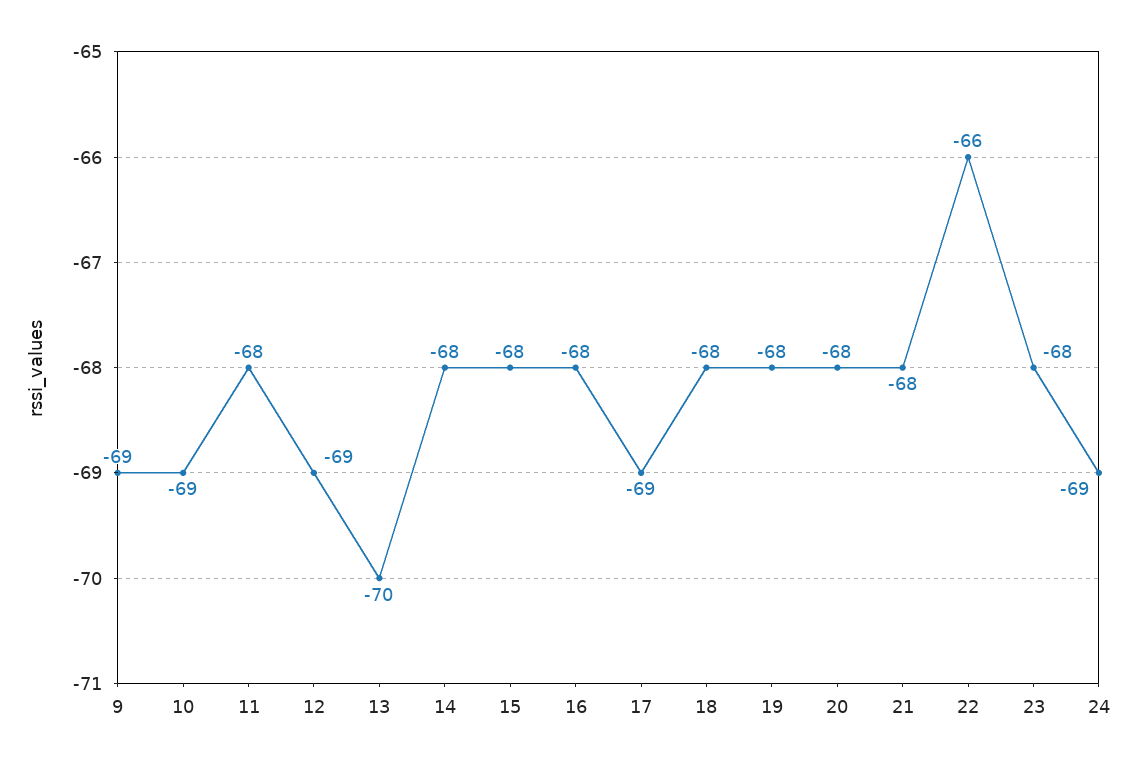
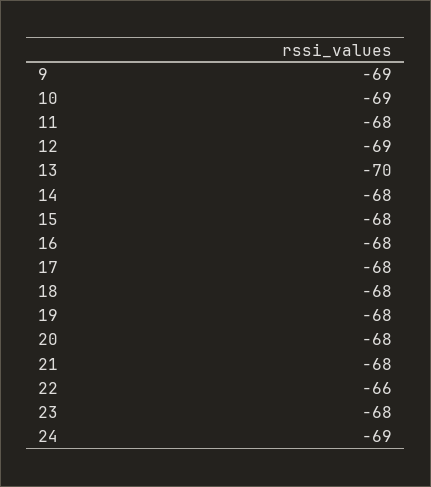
  {
    "9": -69,
    "10": -69,
    "11": -68,
    "12": -69,
    "13": -70,
    "14": -68,
    "15": -68,
    "16": -68,
-   "17": -69,
+   "17": -68,
    "18": -68,
    "19": -68,
    "20": -68,
    "21": -68,
    "22": -66,
    "23": -68,
    "24": -69
  }

